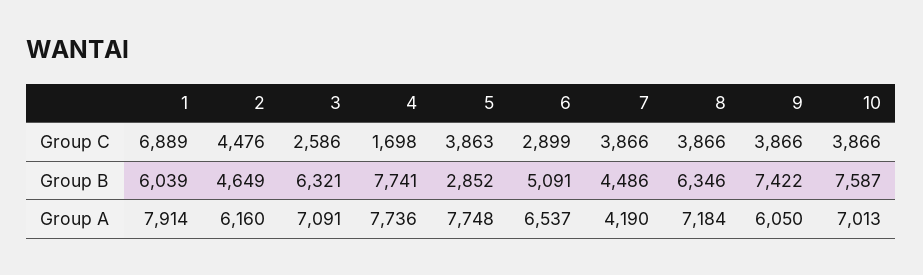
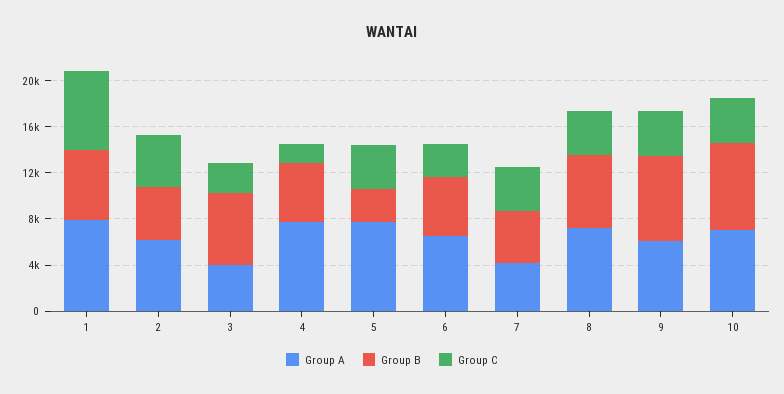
  {
    "Group C": {
      "1": 6889,
      "2": 4476,
      "3": 2586,
      "4": 1698,
      "5": 3863,
      "6": 2899,
      "7": 3866,
      "8": 3866,
      "9": 3866,
      "10": 3866
    },
    "Group B": {
      "1": 6039,
      "2": 4649,
      "3": 6321,
-     "4": 7741,
+     "4": 5000,
      "5": 2852,
      "6": 5091,
      "7": 4486,
      "8": 6346,
      "9": 7422,
      "10": 7587
    },
    "Group A": {
      "1": 7914,
      "2": 6160,
-     "3": 7091,
+     "3": 4000,
      "4": 7736,
      "5": 7748,
      "6": 6537,
      "7": 4190,
      "8": 7184,
      "9": 6050,
      "10": 7013
    }
  }

